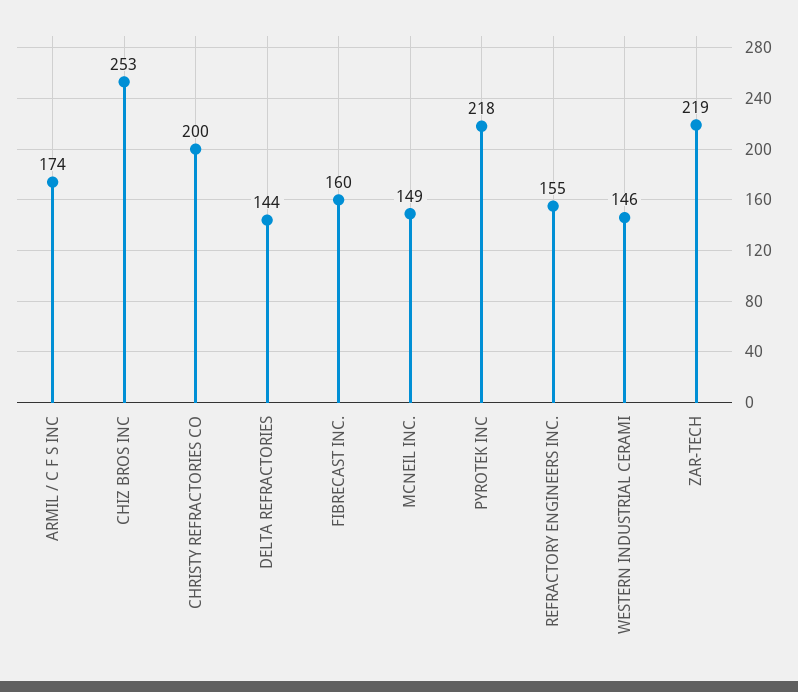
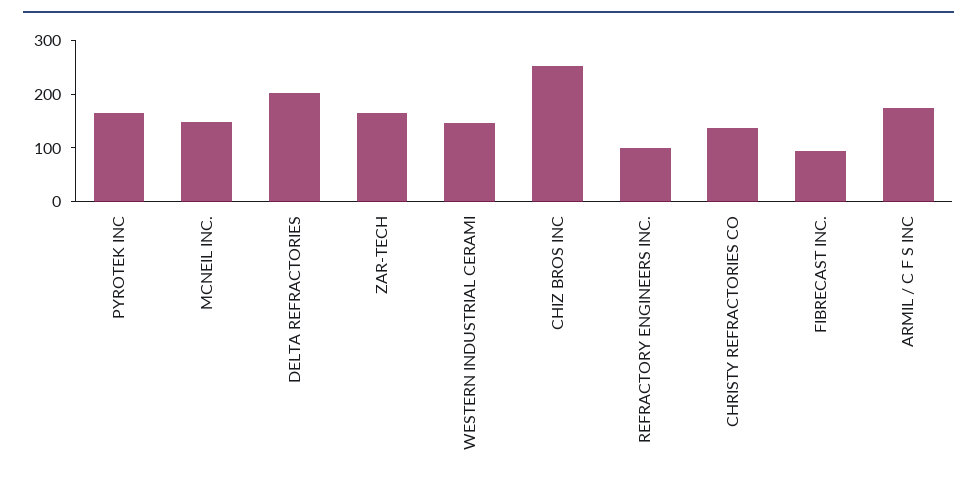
  {
    "ARMIL / C F S INC": 174,
    "CHIZ BROS INC": 253,
-   "CHRISTY REFRACTORIES CO": 200,
+   "CHRISTY REFRACTORIES CO": 140,
-   "DELTA REFRACTORIES": 144,
+   "DELTA REFRACTORIES": 200,
-   "FIBRECAST INC.": 160,
+   "FIBRECAST INC.": 100,
    "MCNEIL INC.": 149,
-   "PYROTEK INC": 218,
+   "PYROTEK INC": 160,
-   "REFRACTORY ENGINEERS INC.": 155,
+   "REFRACTORY ENGINEERS INC.": 100,
    "WESTERN INDUSTRIAL CERAMI": 146,
-   "ZAR-TECH": 219
+   "ZAR-TECH": 160
  }

